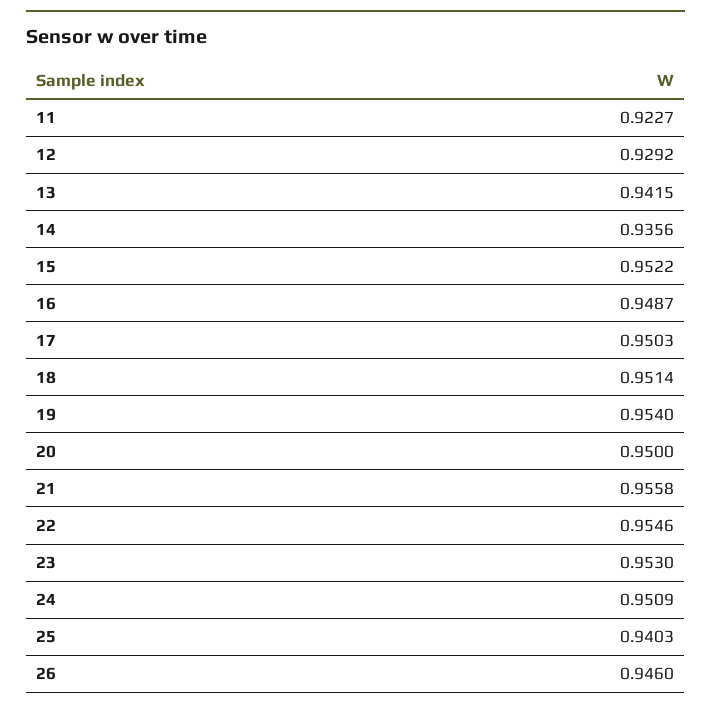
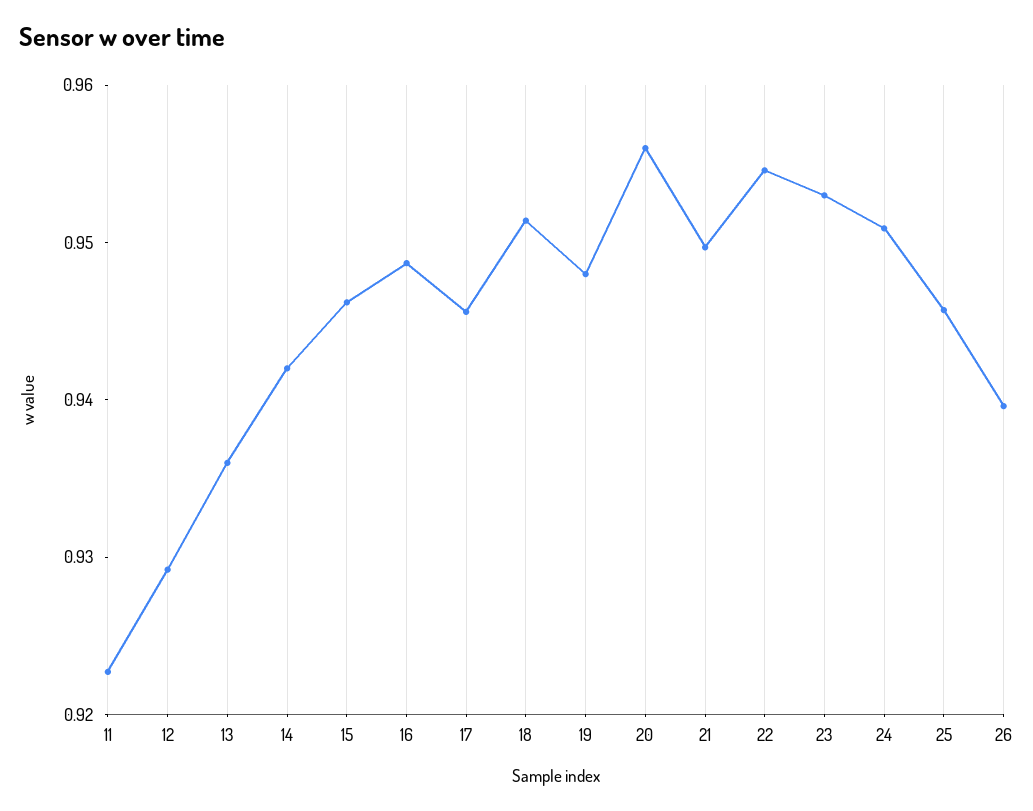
  {
    "11": 0.9227,
    "12": 0.9292,
-   "13": 0.9415,
+   "13": 0.936,
-   "14": 0.9356,
+   "14": 0.942,
-   "15": 0.9522,
+   "15": 0.946,
    "16": 0.9487,
-   "17": 0.9503,
+   "17": 0.946,
    "18": 0.9514,
-   "19": 0.954,
+   "19": 0.948,
-   "20": 0.95,
+   "20": 0.956,
-   "21": 0.9558,
+   "21": 0.95,
    "22": 0.9546,
    "23": 0.953,
    "24": 0.9509,
-   "25": 0.9403,
+   "25": 0.946,
-   "26": 0.946
+   "26": 0.94
  }

